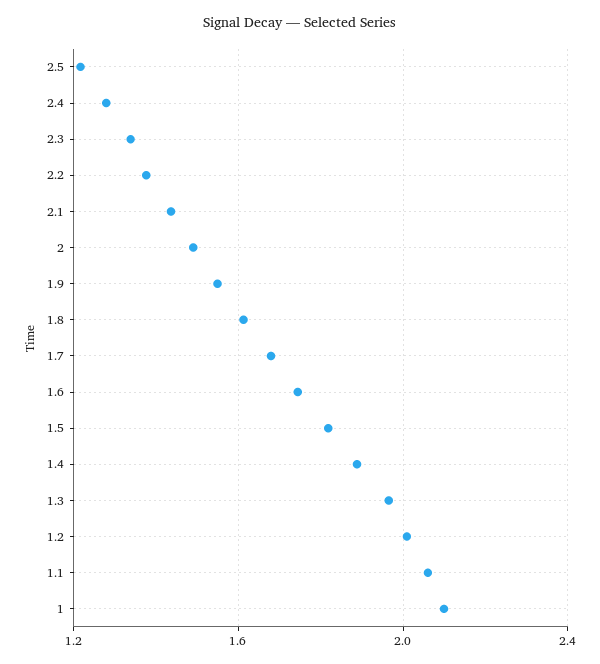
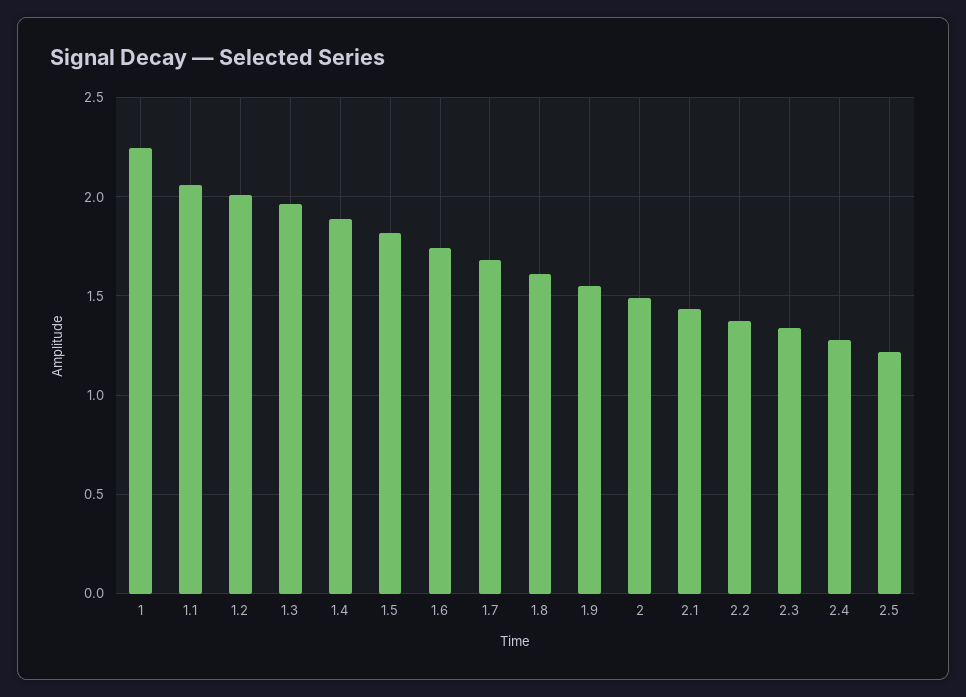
  {
    "2.5": 1.2,
    "2.4": 1.3,
    "2.3": 1.35,
    "2.2": 1.4,
    "2.1": 1.45,
    "2": 1.5,
    "1.9": 1.55,
    "1.8": 1.6,
    "1.7": 1.7,
    "1.6": 1.75,
    "1.5": 1.8,
    "1.4": 1.9,
    "1.3": 1.95,
    "1.2": 2,
    "1.1": 2.05,
-   "1": 2.1
+   "1": 2.25
  }

